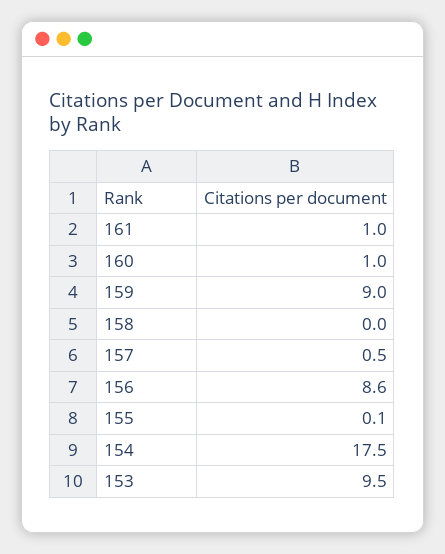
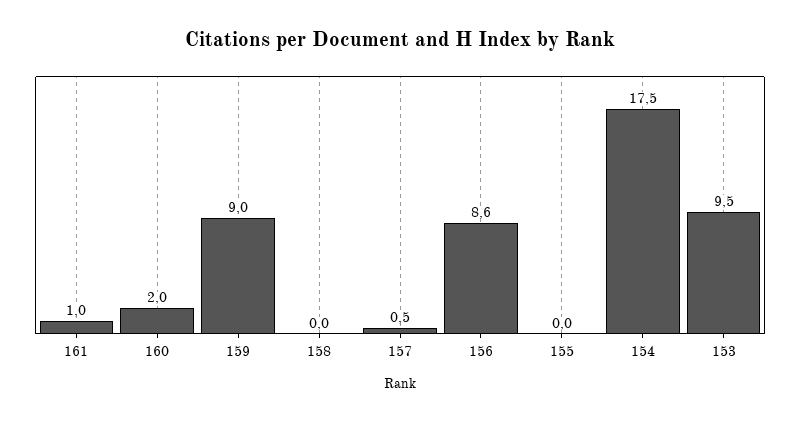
  {
    "161": 1,
-   "160": 1,
+   "160": 2,
    "159": 9,
    "158": 0,
    "157": 0.5,
    "156": 8.6,
-   "155": 0.1,
+   "155": 0,
    "154": 17.5,
    "153": 9.5
  }

